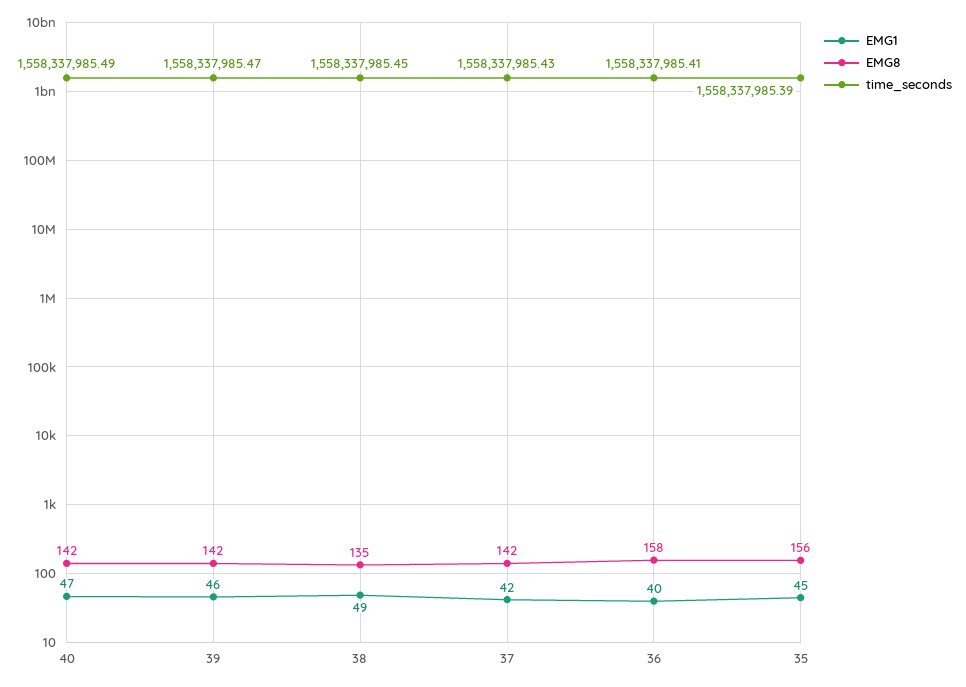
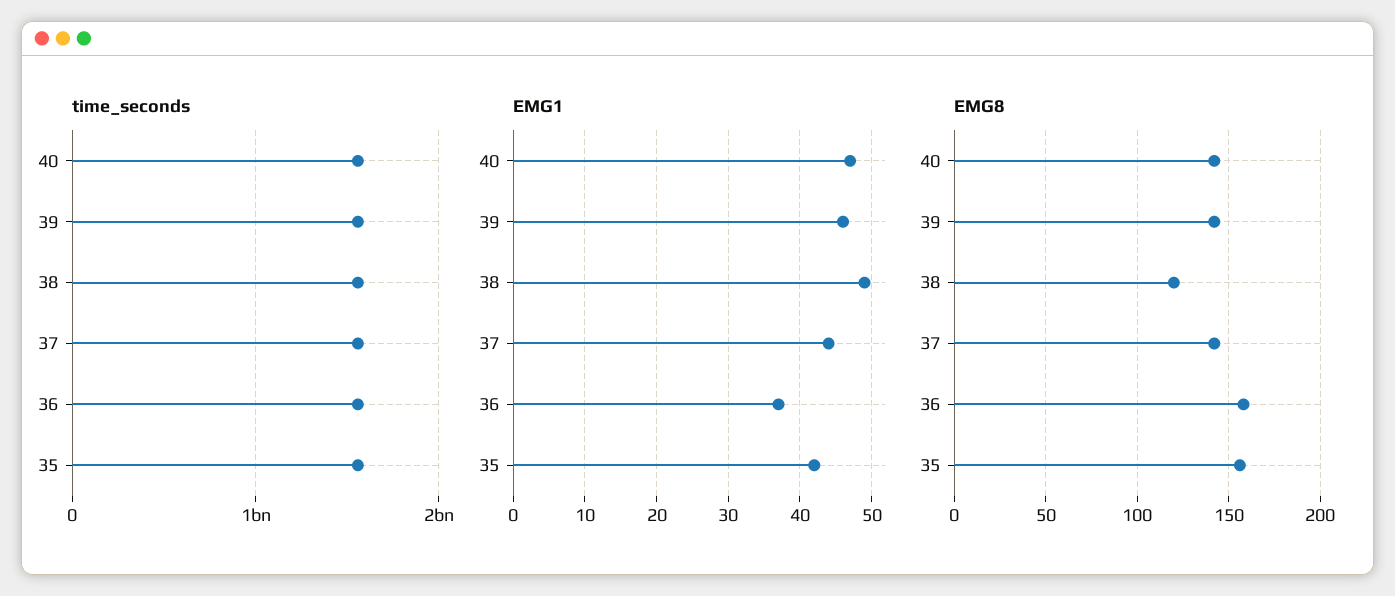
  {
    "EMG1": {
      "40": 47,
      "39": 46,
      "38": 49,
-     "37": 42,
+     "37": 44,
-     "36": 40,
+     "36": 37,
-     "35": 45
+     "35": 42
    },
    "EMG8": {
      "40": 142,
      "39": 142,
-     "38": 135,
+     "38": 120,
      "37": 142,
      "36": 158,
      "35": 156
    },
    "time_seconds": {
      "40": 1558337985.49,
      "39": 1558337985.47,
      "38": 1558337985.45,
      "37": 1558337985.43,
      "36": 1558337985.41,
      "35": 1558337985.39
    }
  }

